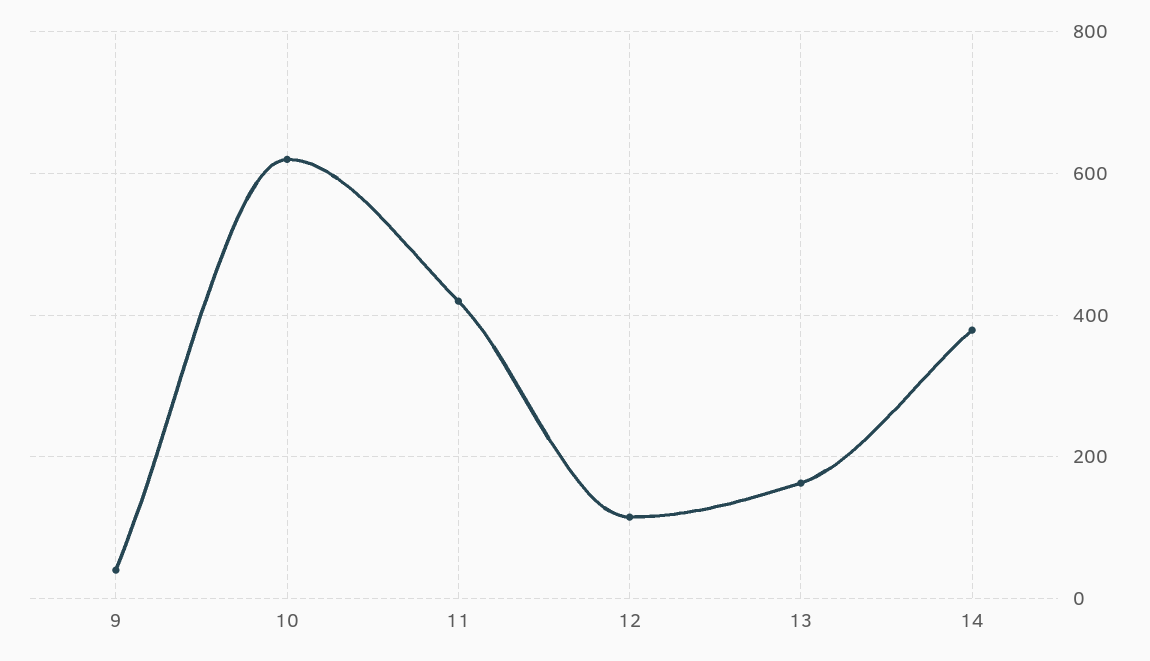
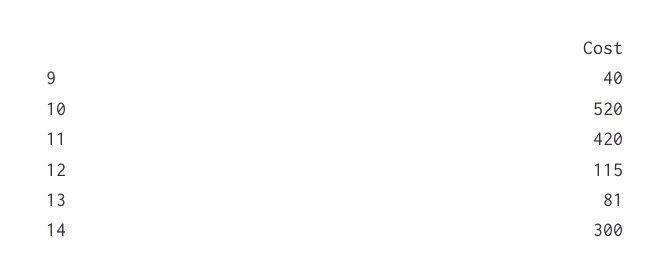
  {
    "9": 40,
-   "10": 620,
+   "10": 520,
    "11": 420,
    "12": 115,
-   "13": 160,
+   "13": 81,
-   "14": 380
+   "14": 300
  }

